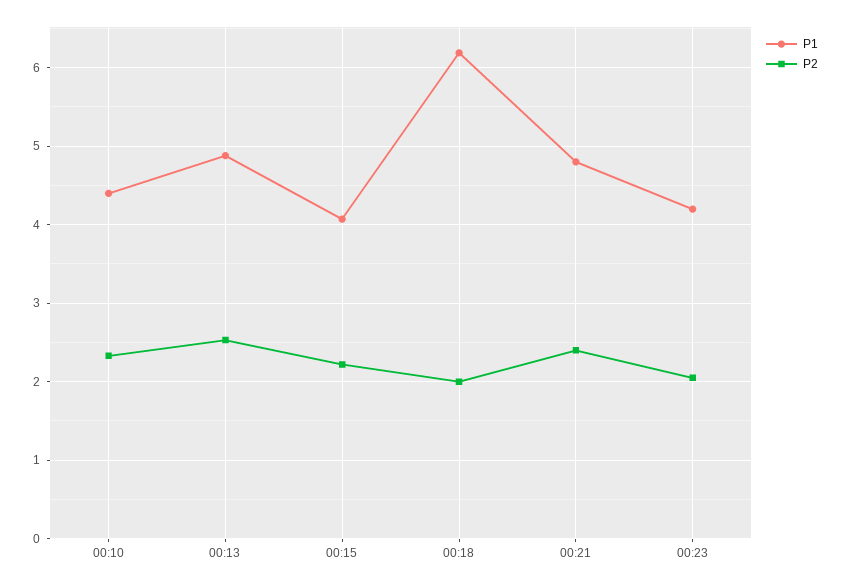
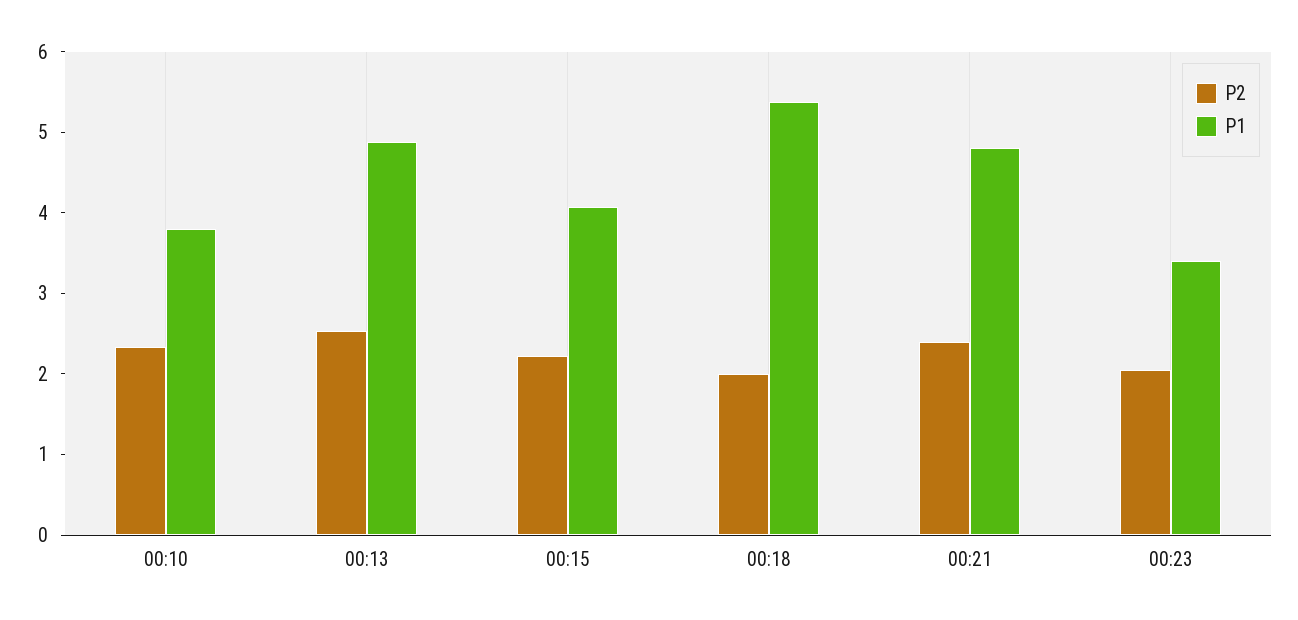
  {
    "P1": {
-     "00:10": 4.4,
+     "00:10": 3.8,
      "00:13": 4.9,
      "00:15": 4.1,
-     "00:18": 6.2,
+     "00:18": 5.4,
      "00:21": 4.8,
-     "00:23": 4.2
+     "00:23": 3.4
    },
    "P2": {
      "00:10": 2.3,
      "00:13": 2.5,
      "00:15": 2.2,
      "00:18": 2,
      "00:21": 2.4,
      "00:23": 2.1
    }
  }

